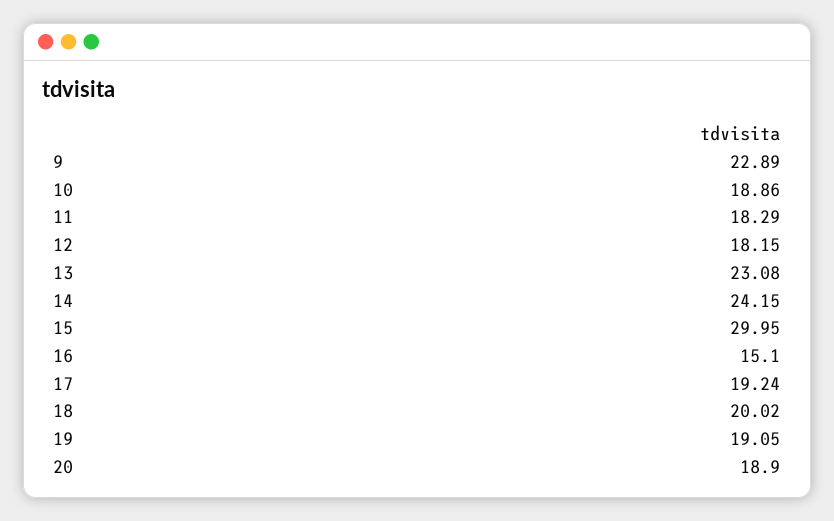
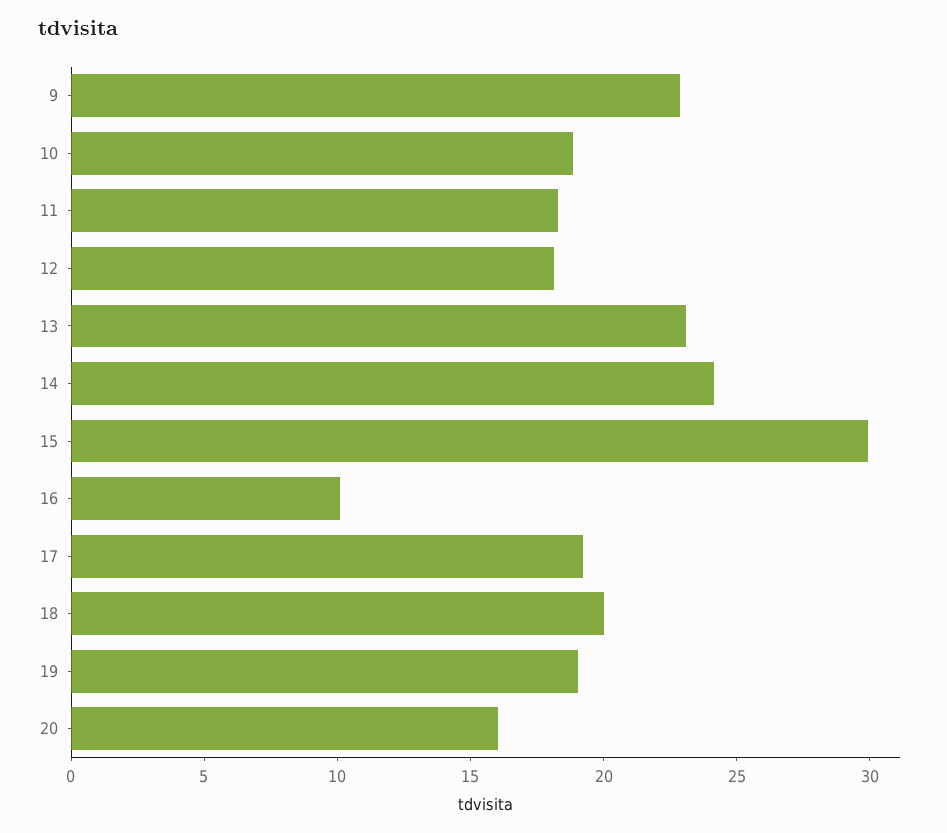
  {
    "9": 22.89,
    "10": 18.86,
    "11": 18.29,
    "12": 18.15,
    "13": 23.08,
    "14": 24.15,
    "15": 29.95,
-   "16": 15.1,
+   "16": 10,
    "17": 19.24,
    "18": 20.02,
    "19": 19.05,
-   "20": 18.9
+   "20": 16
  }

